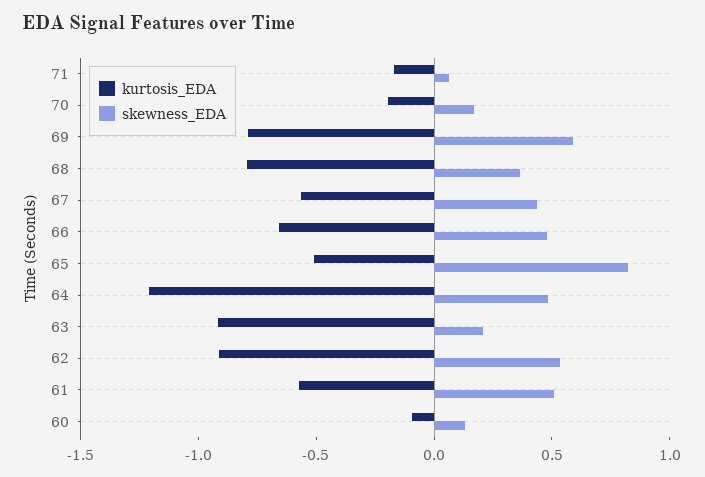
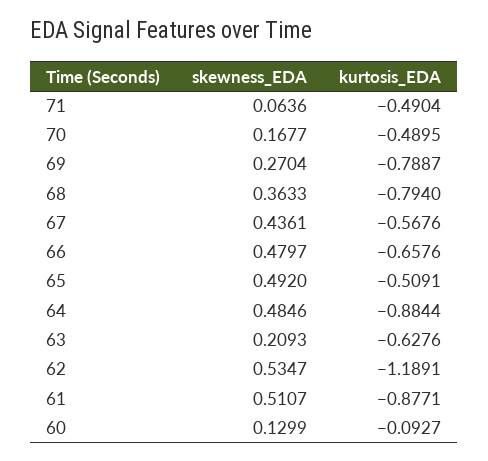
  {
    "kurtosis_EDA": {
-     "71": -0.2,
+     "71": -0.4904,
-     "70": -0.2,
+     "70": -0.4895,
      "69": -0.7887,
      "68": -0.794,
      "67": -0.5676,
      "66": -0.6576,
      "65": -0.5091,
-     "64": -1.2,
+     "64": -0.8844,
-     "63": -0.9,
+     "63": -0.6276,
-     "62": -0.9,
+     "62": -1.1891,
-     "61": -0.6,
+     "61": -0.8771,
      "60": -0.0927
    },
    "skewness_EDA": {
      "71": 0.0636,
      "70": 0.1677,
-     "69": 0.6,
+     "69": 0.2704,
      "68": 0.3633,
      "67": 0.4361,
      "66": 0.4797,
-     "65": 0.8,
+     "65": 0.492,
      "64": 0.4846,
      "63": 0.2093,
      "62": 0.5347,
      "61": 0.5107,
      "60": 0.1299
    }
  }

